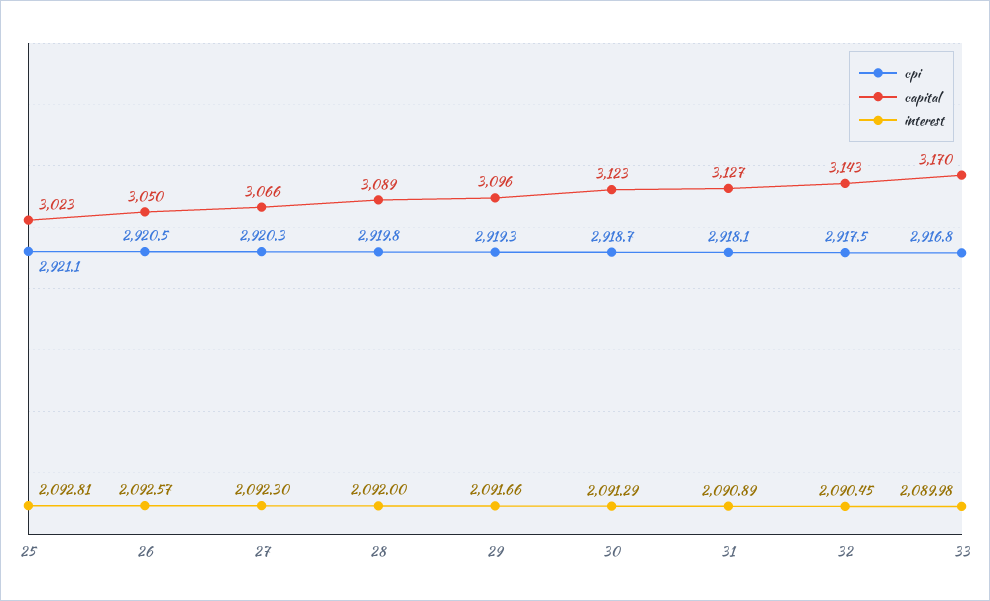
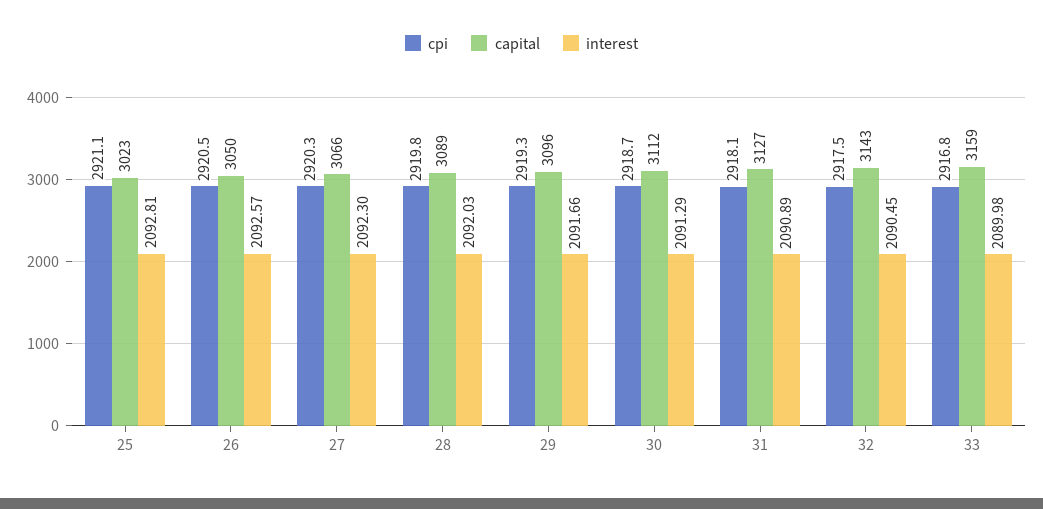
  {
    "cpi": {
      "25": 2921.1,
      "26": 2920.5,
      "27": 2920.3,
      "28": 2919.8,
      "29": 2919.3,
      "30": 2918.7,
      "31": 2918.1,
      "32": 2917.5,
      "33": 2916.8
    },
    "capital": {
      "25": 3023,
      "26": 3050,
      "27": 3066,
      "28": 3089,
      "29": 3096,
-     "30": 3123,
+     "30": 3112,
      "31": 3127,
      "32": 3143,
-     "33": 3170
+     "33": 3159
    },
    "interest": {
      "25": 2092.81,
      "26": 2092.57,
      "27": 2092.3,
-     "28": 2092,
+     "28": 2092.03,
      "29": 2091.66,
      "30": 2091.29,
      "31": 2090.89,
      "32": 2090.45,
      "33": 2089.98
    }
  }

